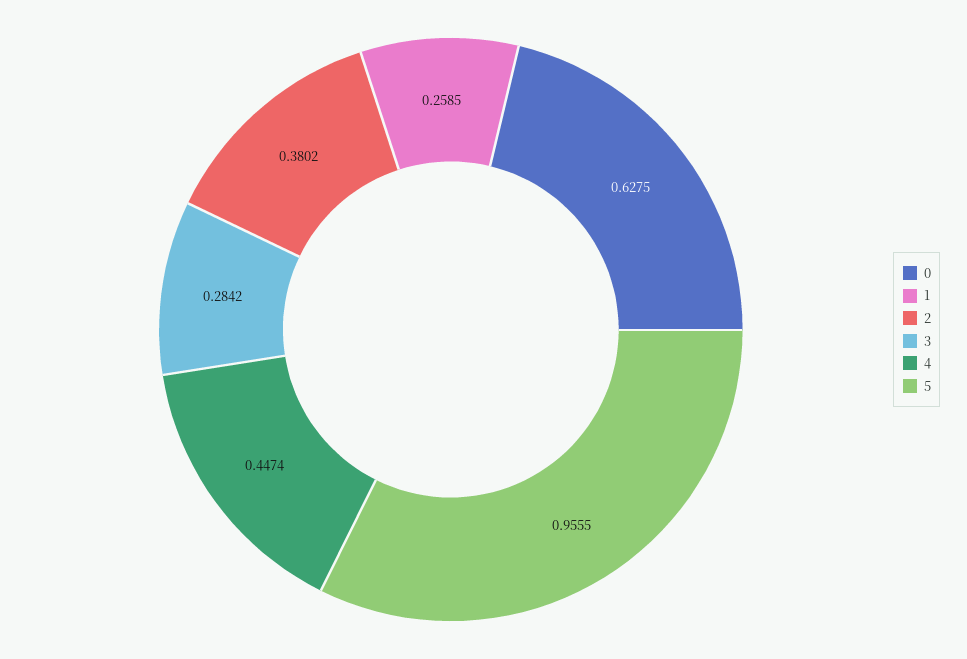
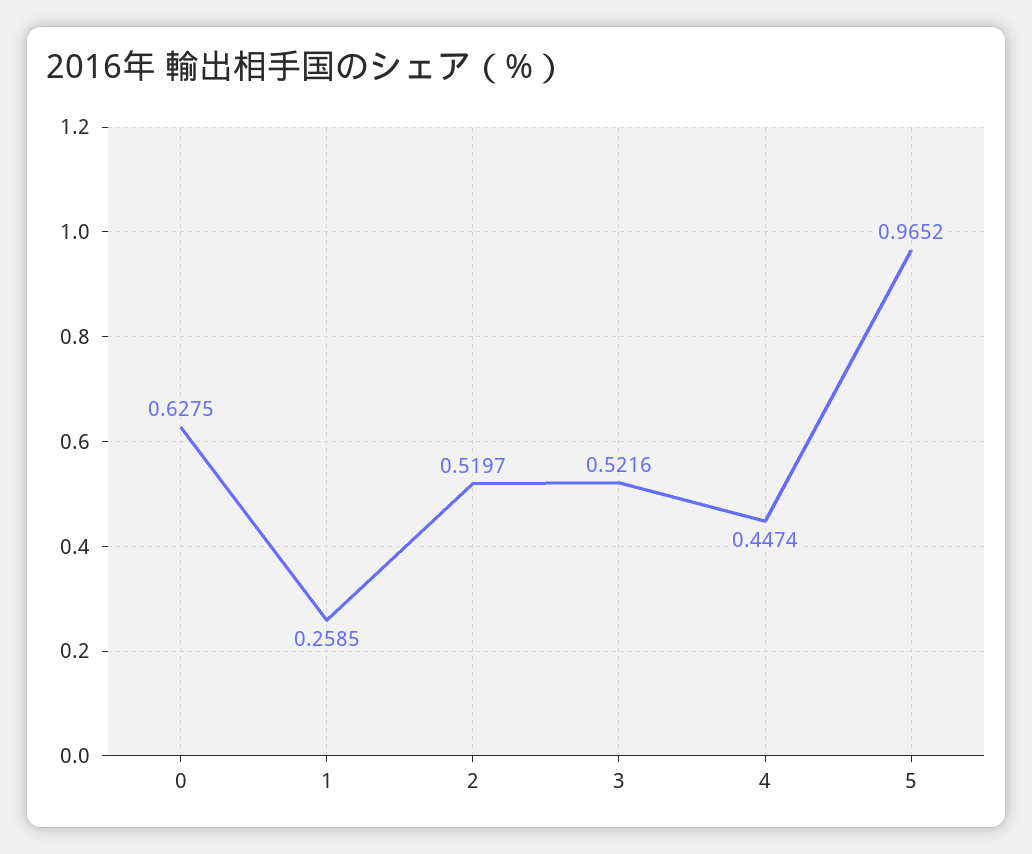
  {
    "0": 0.6275,
    "1": 0.2585,
-   "2": 0.3802,
+   "2": 0.5197,
-   "3": 0.2842,
+   "3": 0.5216,
    "4": 0.4474,
-   "5": 0.9555
+   "5": 0.9652
  }

